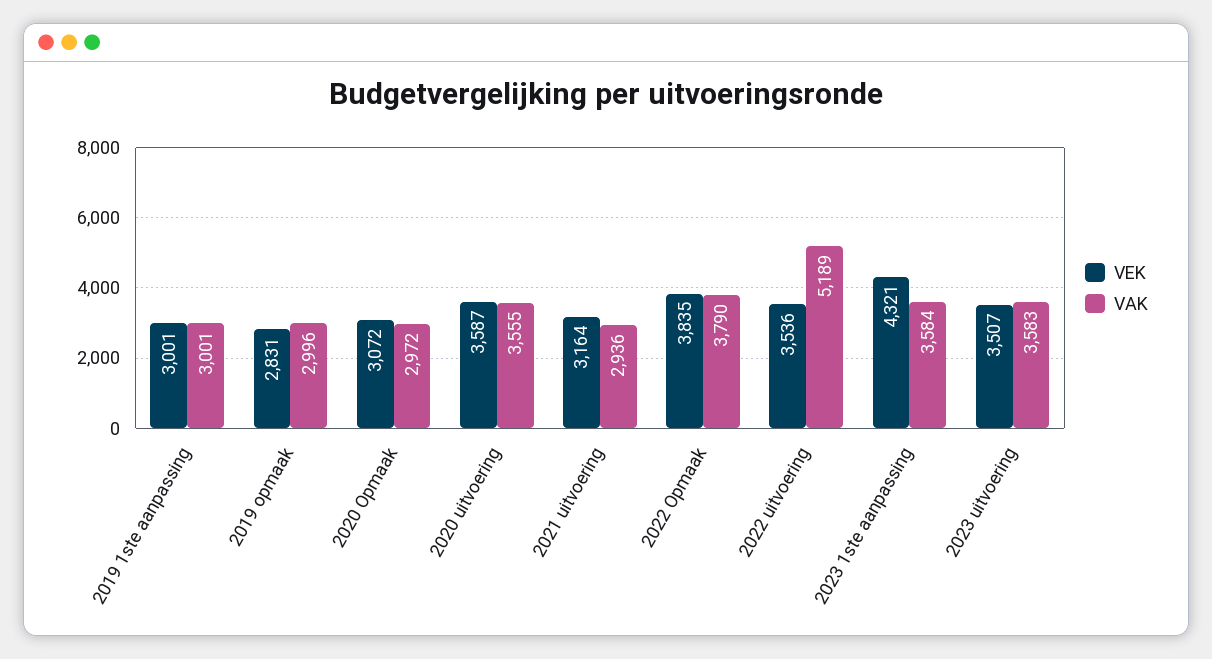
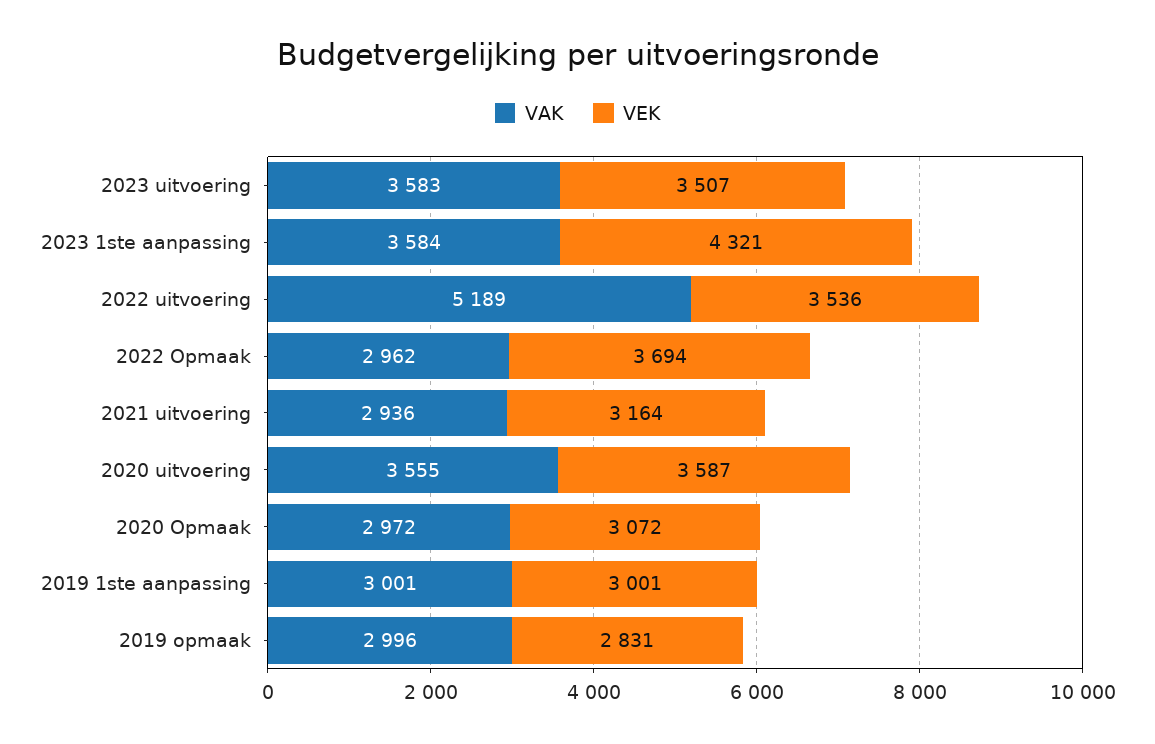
  {
    "VEK": {
      "2019 1ste aanpassing": 3001,
      "2019 opmaak": 2831,
      "2020 Opmaak": 3072,
      "2020 uitvoering": 3587,
      "2021 uitvoering": 3164,
-     "2022 Opmaak": 3835,
+     "2022 Opmaak": 3694,
      "2022 uitvoering": 3536,
      "2023 1ste aanpassing": 4321,
      "2023 uitvoering": 3507
    },
    "VAK": {
      "2019 1ste aanpassing": 3001,
      "2019 opmaak": 2996,
      "2020 Opmaak": 2972,
      "2020 uitvoering": 3555,
      "2021 uitvoering": 2936,
-     "2022 Opmaak": 3790,
+     "2022 Opmaak": 2962,
      "2022 uitvoering": 5189,
      "2023 1ste aanpassing": 3584,
      "2023 uitvoering": 3583
    }
  }

